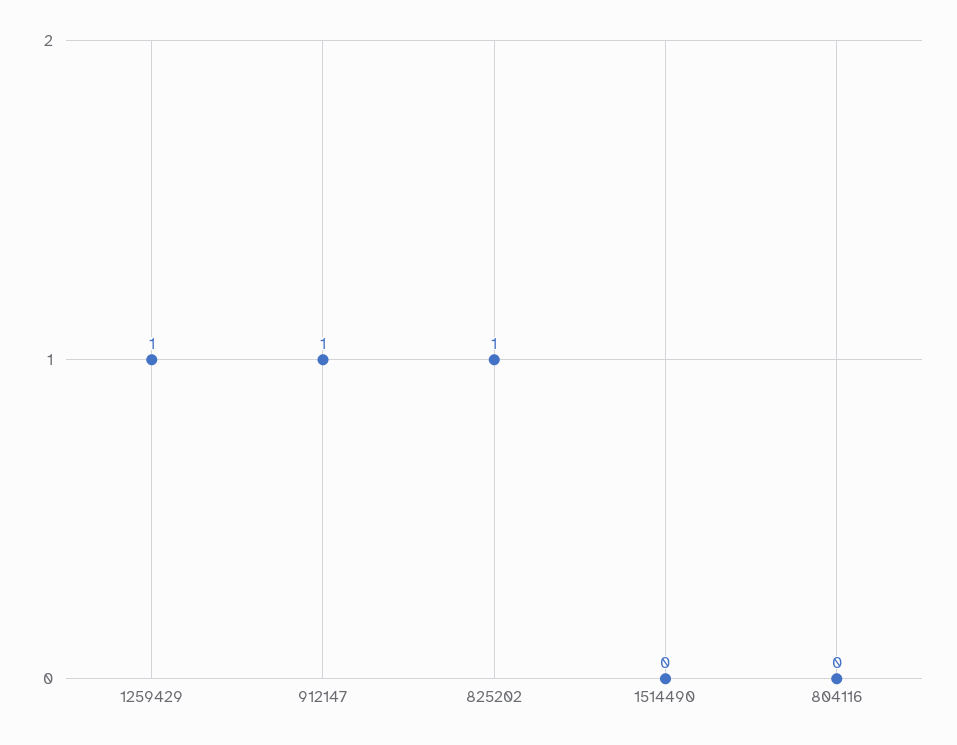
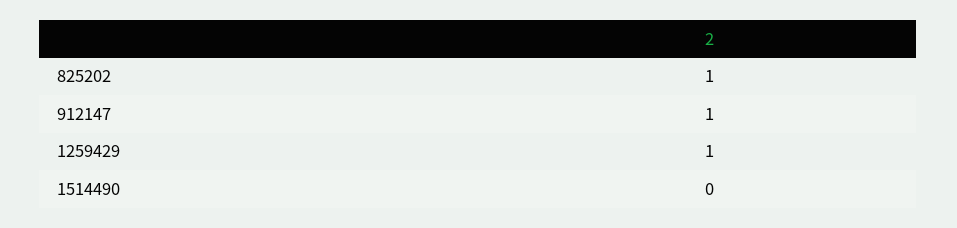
  {
    "1259429": 1,
    "912147": 1,
    "825202": 1,
-   "1514490": 0,
+   "1514490": 0
-   "804116": 0
  }

